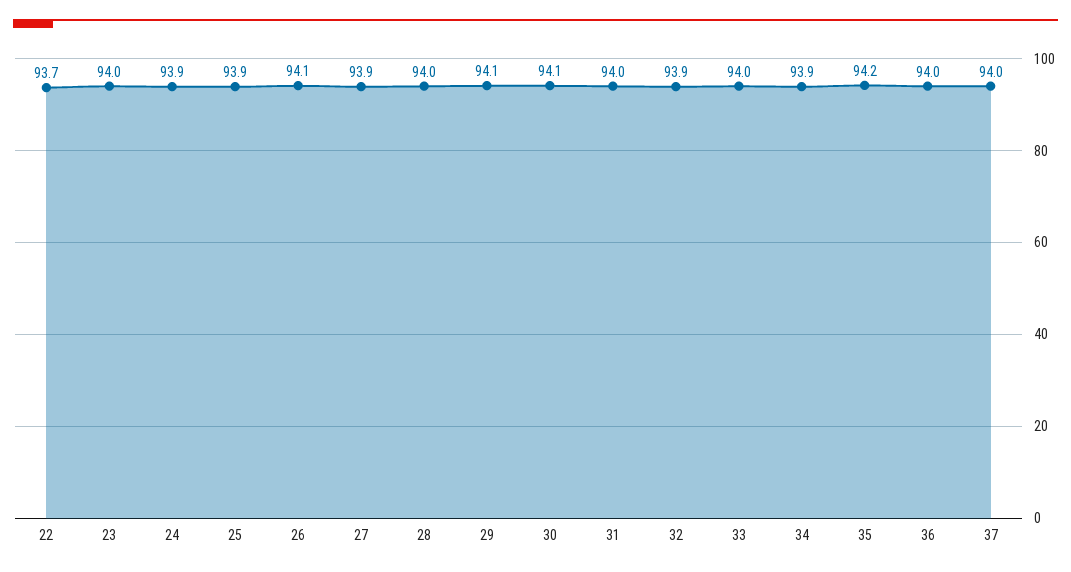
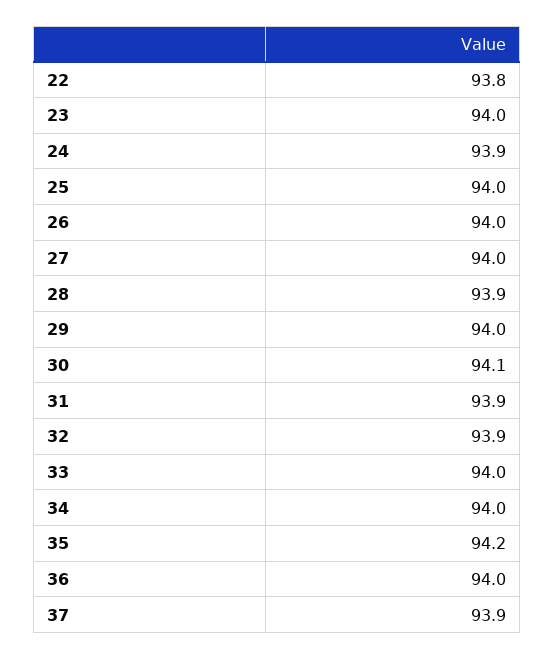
  {
-   "22": 93.7,
+   "22": 93.8,
    "23": 94,
    "24": 93.9,
-   "25": 93.9,
+   "25": 94,
-   "26": 94.1,
+   "26": 94,
-   "27": 93.9,
+   "27": 94,
-   "28": 94,
+   "28": 93.9,
-   "29": 94.1,
+   "29": 94,
    "30": 94.1,
-   "31": 94,
+   "31": 93.9,
    "32": 93.9,
    "33": 94,
-   "34": 93.9,
+   "34": 94,
    "35": 94.2,
    "36": 94,
-   "37": 94
+   "37": 93.9
  }

